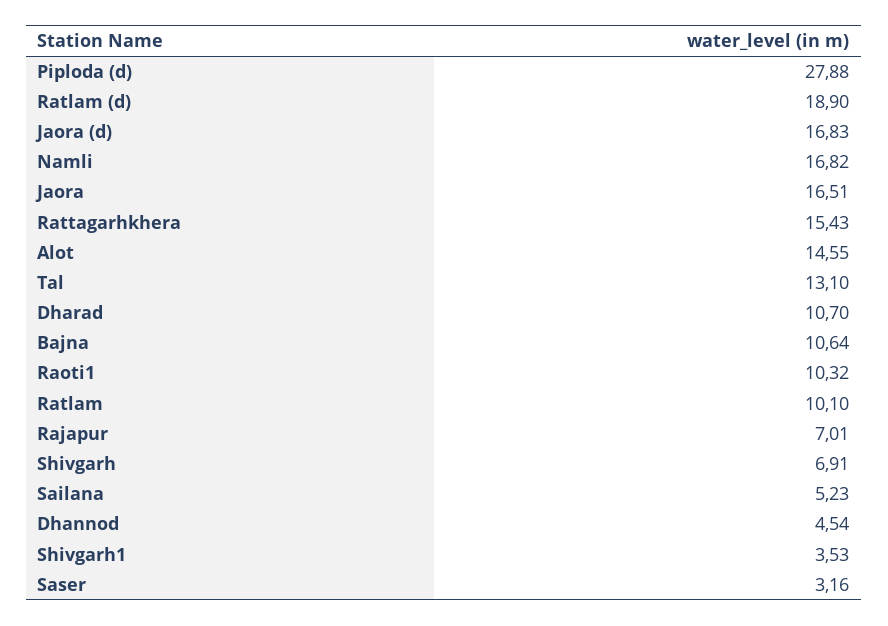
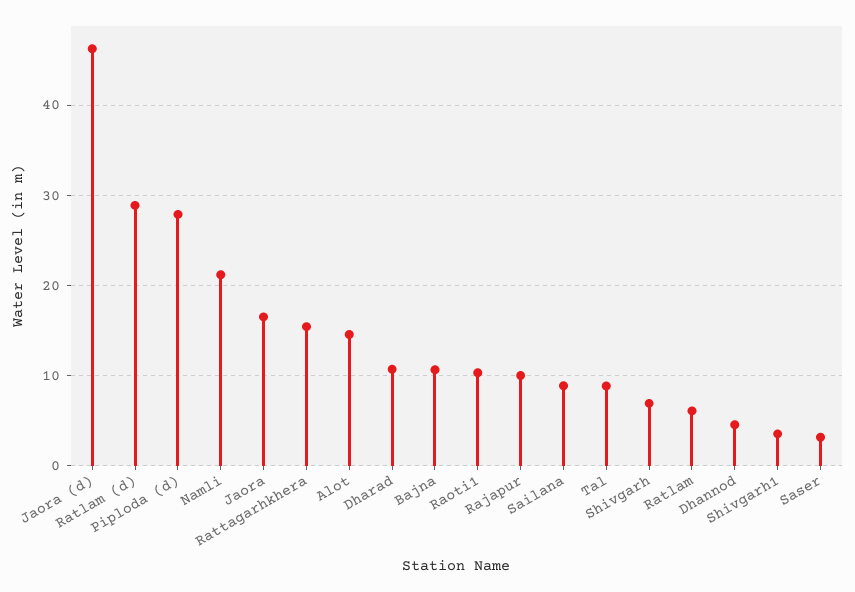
  {
    "Piploda (d)": 27.88,
-   "Ratlam (d)": 18.9,
+   "Ratlam (d)": 29,
-   "Jaora (d)": 16.83,
+   "Jaora (d)": 46,
-   "Namli": 16.82,
+   "Namli": 21,
    "Jaora": 16.51,
    "Rattagarhkhera": 15.43,
    "Alot": 14.55,
-   "Tal": 13.1,
+   "Tal": 9,
    "Dharad": 10.7,
    "Bajna": 10.64,
    "Raoti1": 10.32,
-   "Ratlam": 10.1,
+   "Ratlam": 6,
-   "Rajapur": 7.01,
+   "Rajapur": 10,
    "Shivgarh": 6.91,
-   "Sailana": 5.23,
+   "Sailana": 9,
    "Dhannod": 4.54,
    "Shivgarh1": 3.53,
    "Saser": 3.16
  }

